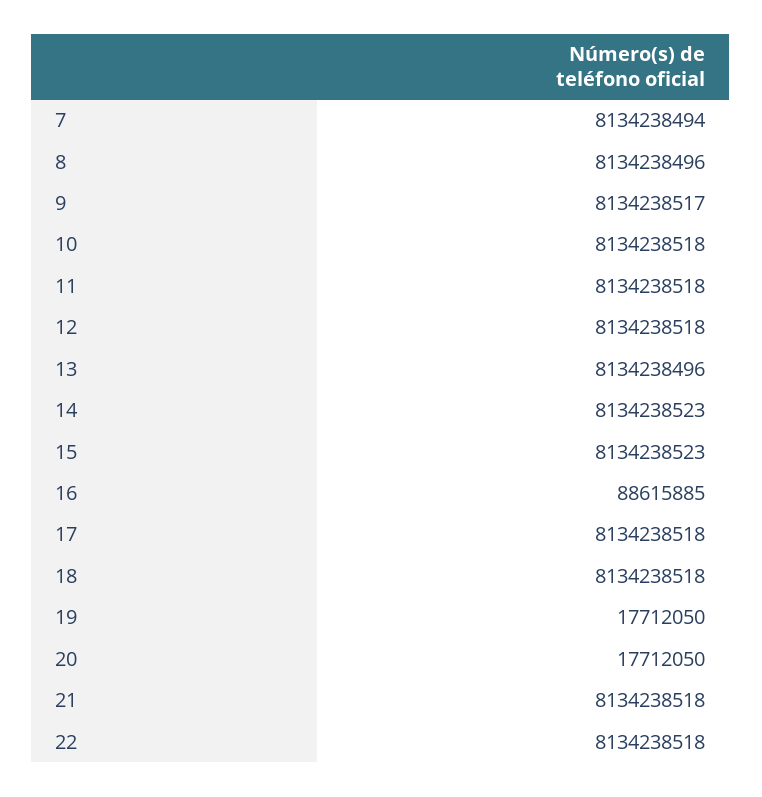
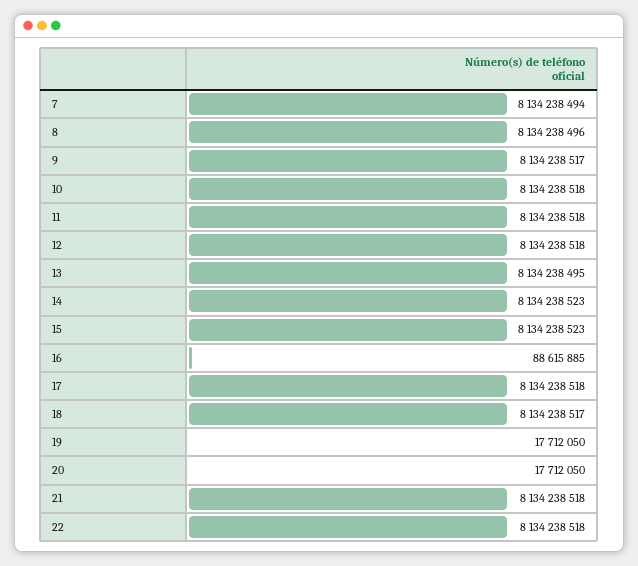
  {
    "7": 8134238494,
    "8": 8134238496,
    "9": 8134238517,
    "10": 8134238518,
    "11": 8134238518,
    "12": 8134238518,
-   "13": 8134238496,
+   "13": 8134238495,
    "14": 8134238523,
    "15": 8134238523,
    "16": 88615885,
    "17": 8134238518,
-   "18": 8134238518,
+   "18": 8134238517,
    "19": 17712050,
    "20": 17712050,
    "21": 8134238518,
    "22": 8134238518
  }

